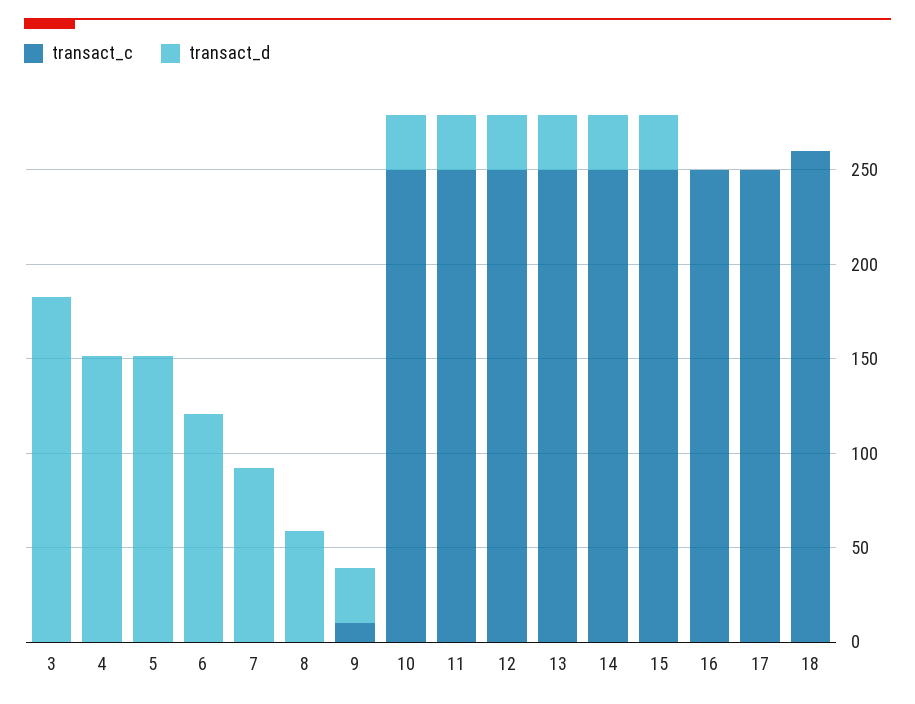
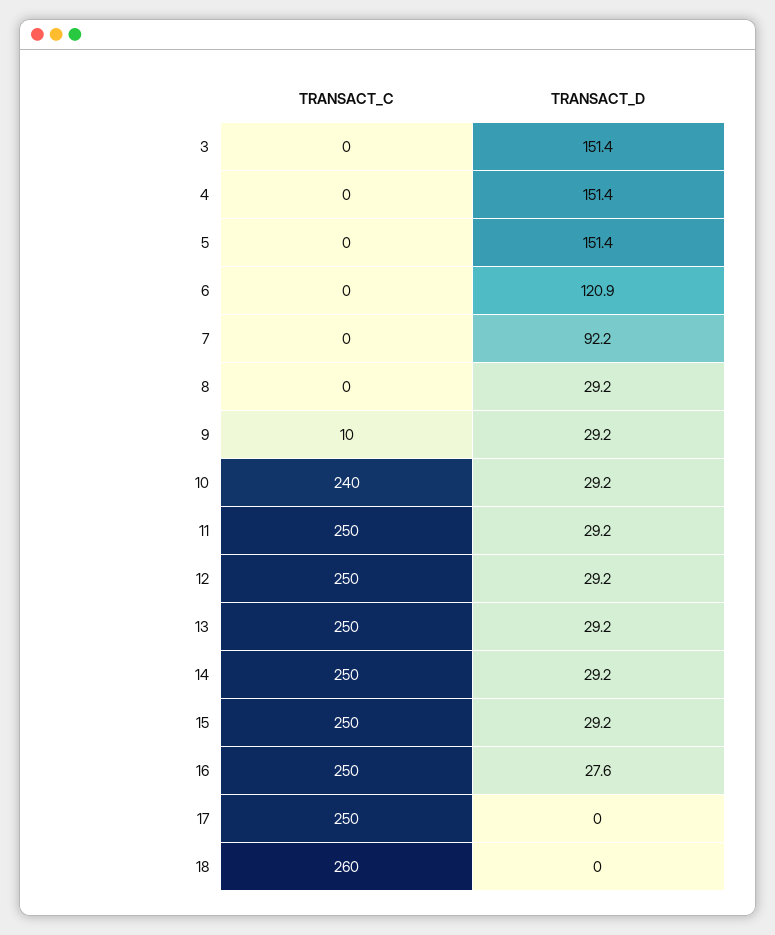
  {
    "transact_c": {
      "3": 0,
      "4": 0,
      "5": 0,
      "6": 0,
      "7": 0,
      "8": 0,
      "9": 10,
-     "10": 250,
+     "10": 240,
      "11": 250,
      "12": 250,
      "13": 250,
      "14": 250,
      "15": 250,
      "16": 250,
      "17": 250,
      "18": 260
    },
    "transact_d": {
-     "3": 180,
+     "3": 151.4,
      "4": 151.4,
      "5": 151.4,
      "6": 120.9,
      "7": 92.2,
-     "8": 60,
+     "8": 29.2,
      "9": 29.2,
      "10": 29.2,
      "11": 29.2,
      "12": 29.2,
      "13": 29.2,
      "14": 29.2,
      "15": 29.2,
-     "16": 0,
+     "16": 27.6,
      "17": 0,
      "18": 0
    }
  }

